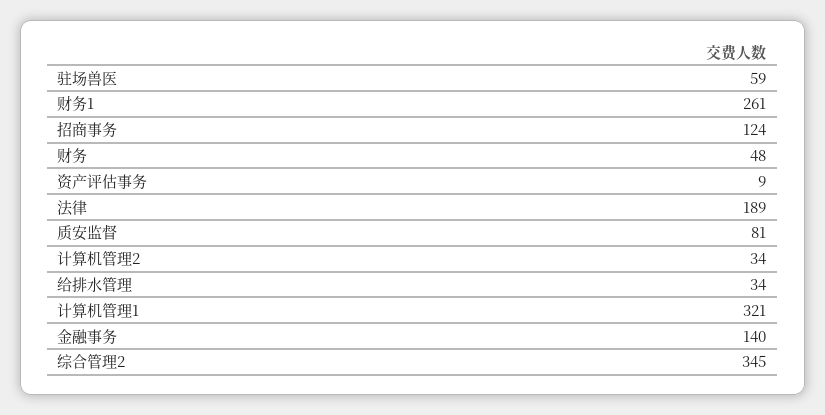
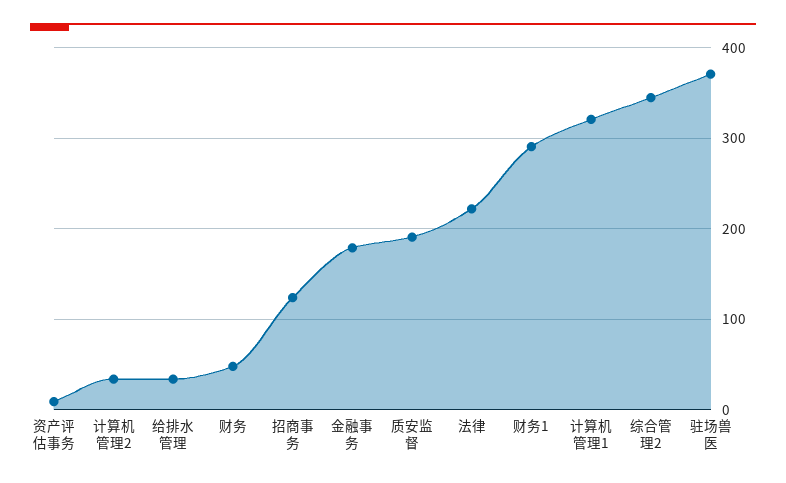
  {
-   "驻场兽医": 59,
+   "驻场兽医": 370,
-   "财务1": 261,
+   "财务1": 290,
    "招商事务": 124,
    "财务": 48,
    "资产评估事务": 9,
-   "法律": 189,
+   "法律": 220,
-   "质安监督": 81,
+   "质安监督": 190,
    "计算机管理2": 34,
    "给排水管理": 34,
    "计算机管理1": 321,
-   "金融事务": 140,
+   "金融事务": 180,
    "综合管理2": 345
  }

